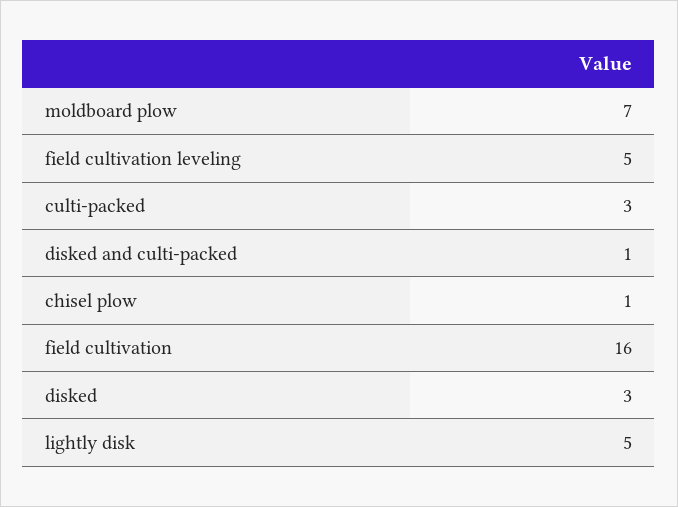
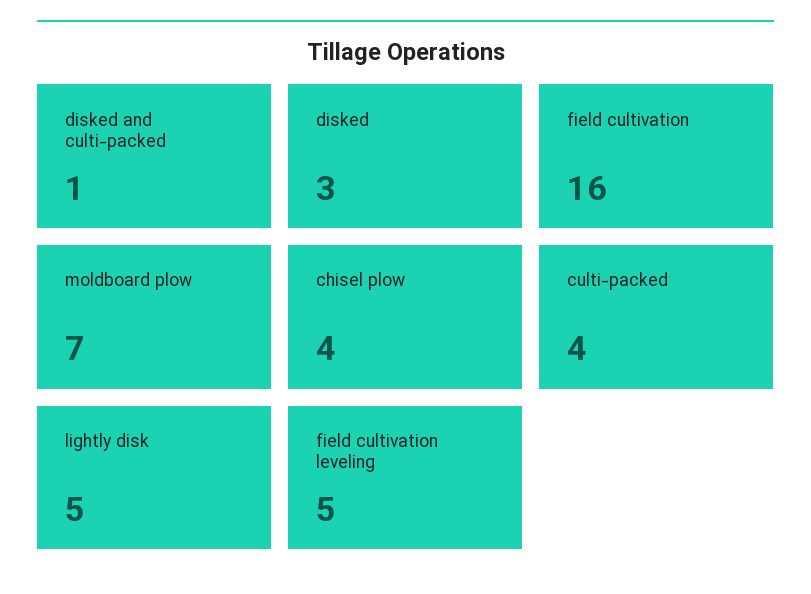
  {
    "moldboard plow": 7,
    "field cultivation leveling": 5,
-   "culti-packed": 3,
+   "culti-packed": 4,
    "disked and culti-packed": 1,
-   "chisel plow": 1,
+   "chisel plow": 4,
    "field cultivation": 16,
    "disked": 3,
    "lightly disk": 5
  }

